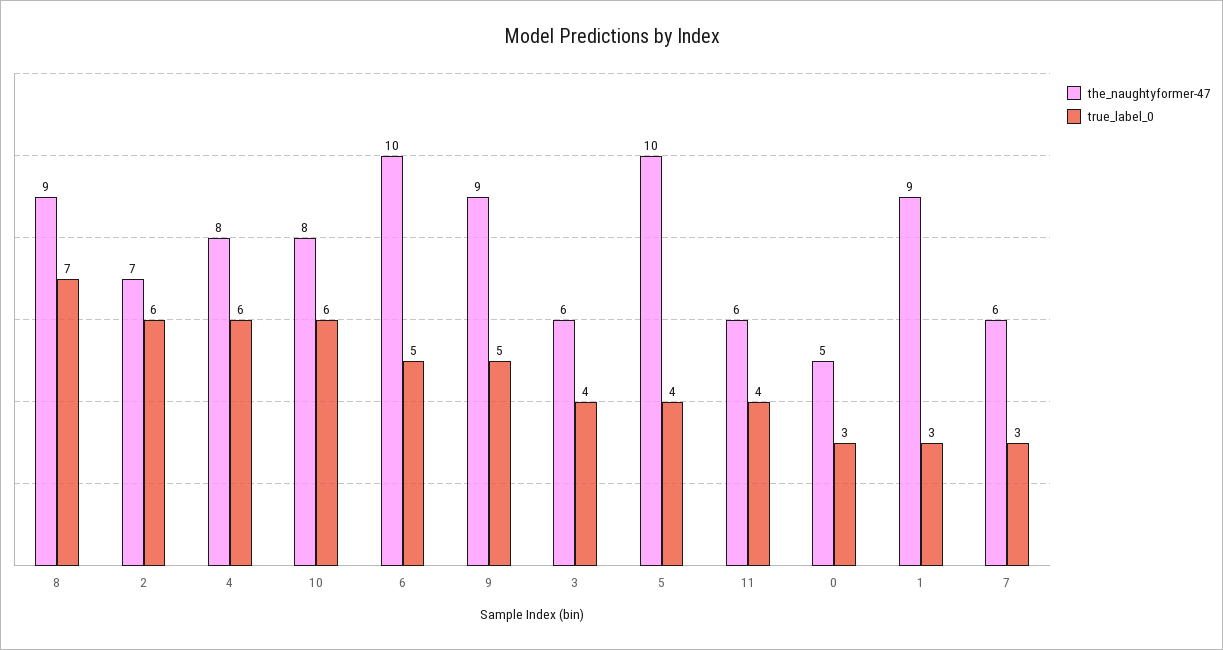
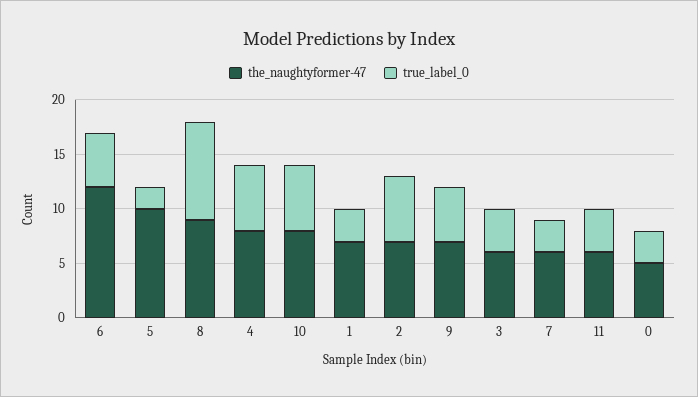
  {
    "the_naughtyformer-47": {
      "8": 9,
      "2": 7,
      "4": 8,
      "10": 8,
-     "6": 10,
+     "6": 12,
-     "9": 9,
+     "9": 7,
      "3": 6,
      "5": 10,
      "11": 6,
      "0": 5,
-     "1": 9,
+     "1": 7,
      "7": 6
    },
    "true_label_0": {
-     "8": 7,
+     "8": 9,
      "2": 6,
      "4": 6,
      "10": 6,
      "6": 5,
      "9": 5,
      "3": 4,
-     "5": 4,
+     "5": 2,
      "11": 4,
      "0": 3,
      "1": 3,
      "7": 3
    }
  }

